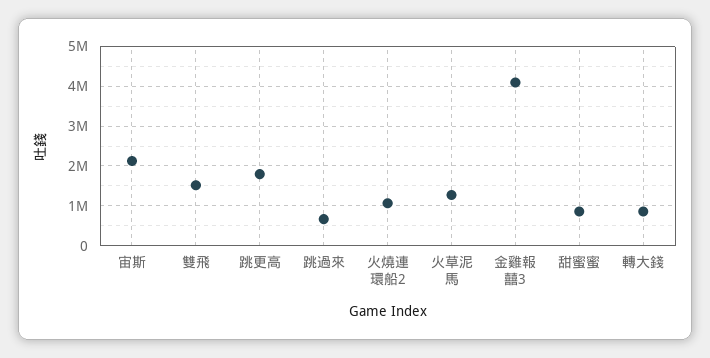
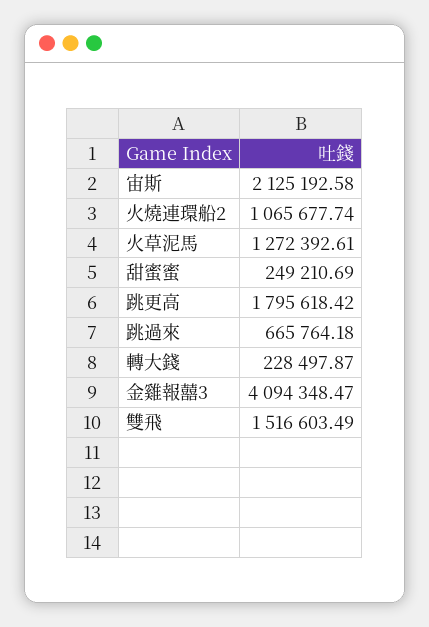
  {
    "宙斯": 2125192.58,
    "雙飛": 1516603.49,
    "跳更高": 1795618.42,
    "跳過來": 665764.18,
    "火燒連環船2": 1065677.74,
    "火草泥馬": 1272392.61,
    "金雞報囍3": 4094348.47,
-   "甜蜜蜜": 800000,
+   "甜蜜蜜": 249210.69,
-   "轉大錢": 800000
+   "轉大錢": 228497.87
  }

